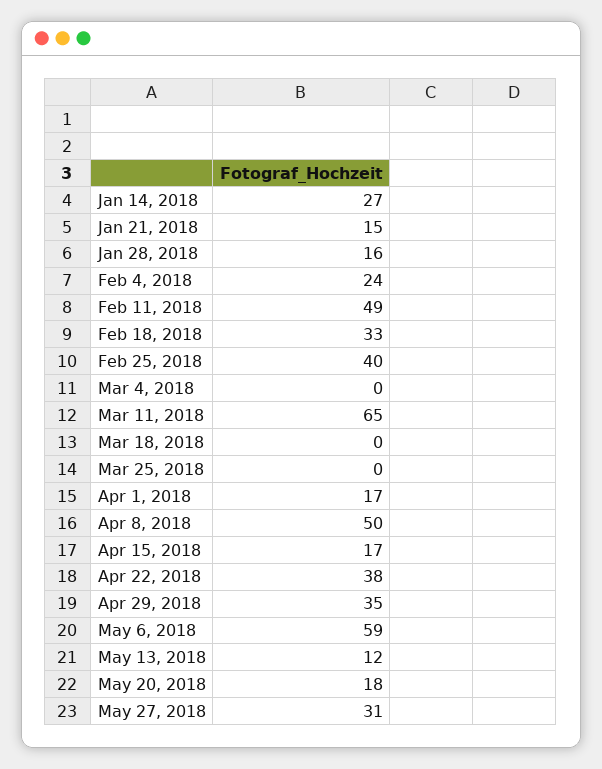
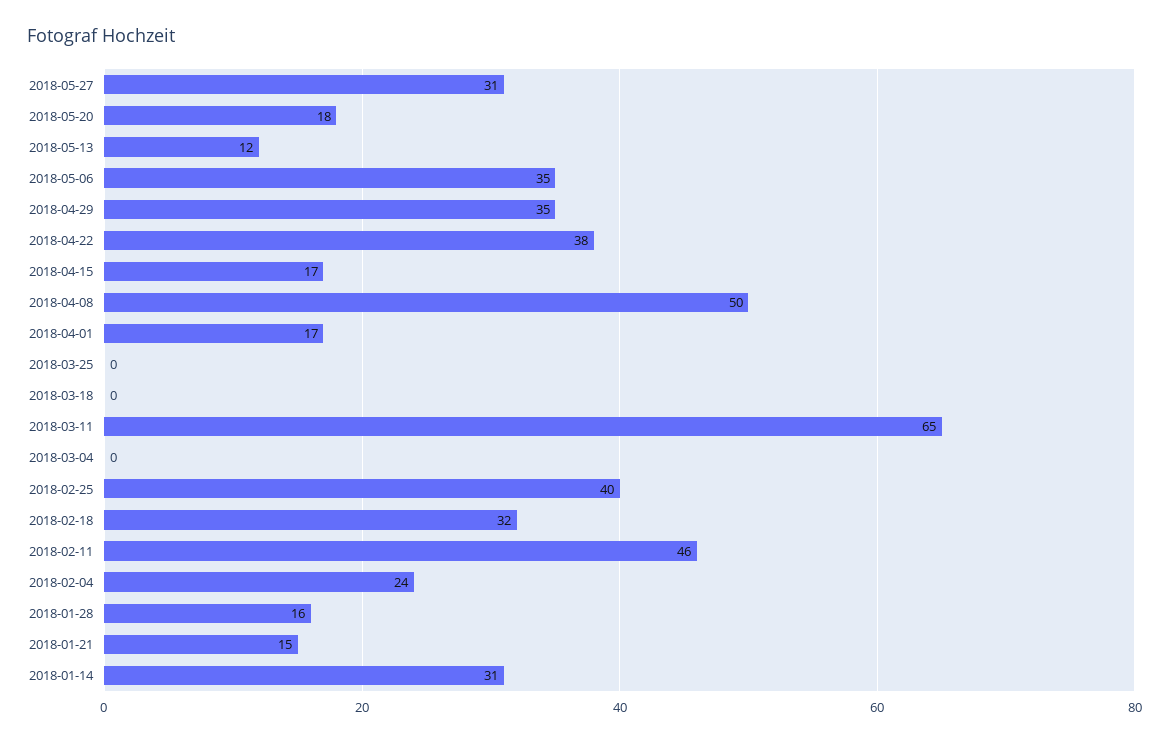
  {
-   "Jan 14, 2018": 27,
+   "Jan 14, 2018": 31,
    "Jan 21, 2018": 15,
    "Jan 28, 2018": 16,
    "Feb 4, 2018": 24,
-   "Feb 11, 2018": 49,
+   "Feb 11, 2018": 46,
-   "Feb 18, 2018": 33,
+   "Feb 18, 2018": 32,
    "Feb 25, 2018": 40,
    "Mar 4, 2018": 0,
    "Mar 11, 2018": 65,
    "Mar 18, 2018": 0,
    "Mar 25, 2018": 0,
    "Apr 1, 2018": 17,
    "Apr 8, 2018": 50,
    "Apr 15, 2018": 17,
    "Apr 22, 2018": 38,
    "Apr 29, 2018": 35,
-   "May 6, 2018": 59,
+   "May 6, 2018": 35,
    "May 13, 2018": 12,
    "May 20, 2018": 18,
    "May 27, 2018": 31
  }

